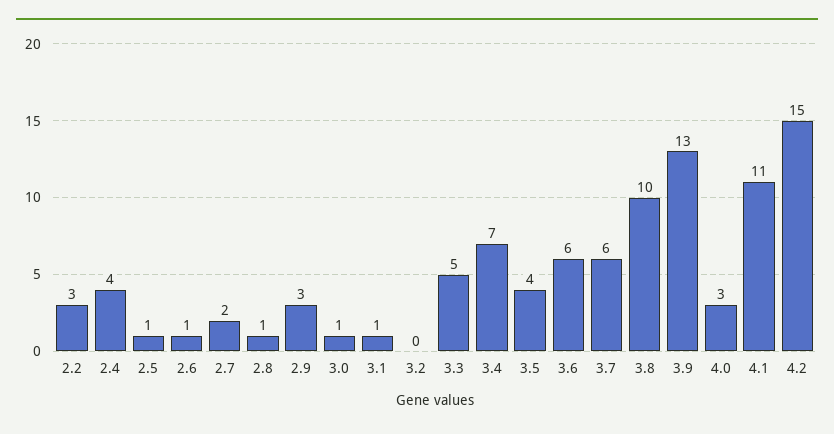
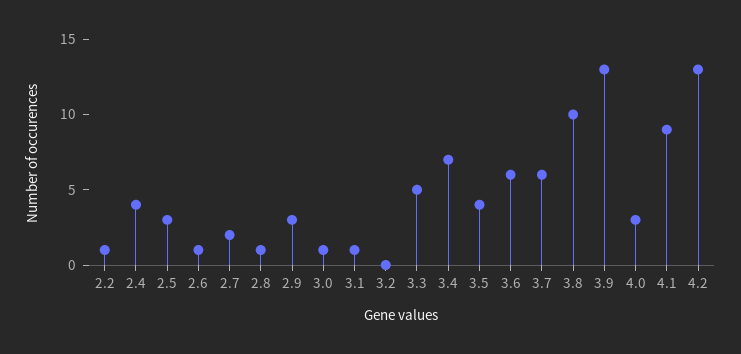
  {
-   "2.2": 3,
+   "2.2": 1,
    "2.4": 4,
-   "2.5": 1,
+   "2.5": 3,
    "2.6": 1,
    "2.7": 2,
    "2.8": 1,
    "2.9": 3,
    "3.0": 1,
    "3.1": 1,
    "3.2": 0,
    "3.3": 5,
    "3.4": 7,
    "3.5": 4,
    "3.6": 6,
    "3.7": 6,
    "3.8": 10,
    "3.9": 13,
    "4.0": 3,
-   "4.1": 11,
+   "4.1": 9,
-   "4.2": 15
+   "4.2": 13
  }

